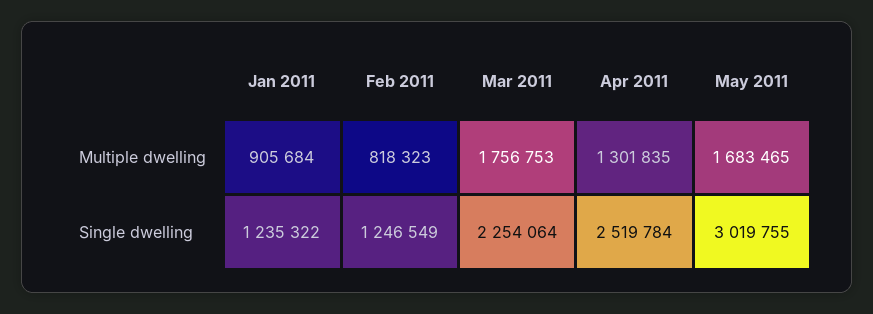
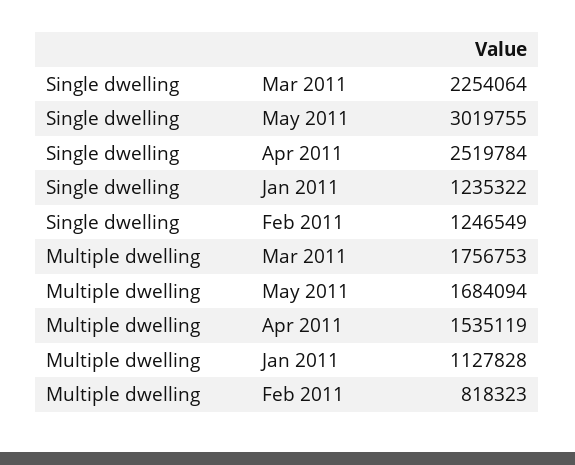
  {
    "Jan 2011": {
-     "Multiple dwelling": 905684,
+     "Multiple dwelling": 1127828,
      "Single dwelling": 1235322
    },
    "Feb 2011": {
      "Multiple dwelling": 818323,
      "Single dwelling": 1246549
    },
    "Mar 2011": {
      "Multiple dwelling": 1756753,
      "Single dwelling": 2254064
    },
    "Apr 2011": {
-     "Multiple dwelling": 1301835,
+     "Multiple dwelling": 1535119,
      "Single dwelling": 2519784
    },
    "May 2011": {
-     "Multiple dwelling": 1683465,
+     "Multiple dwelling": 1684094,
      "Single dwelling": 3019755
    }
  }

